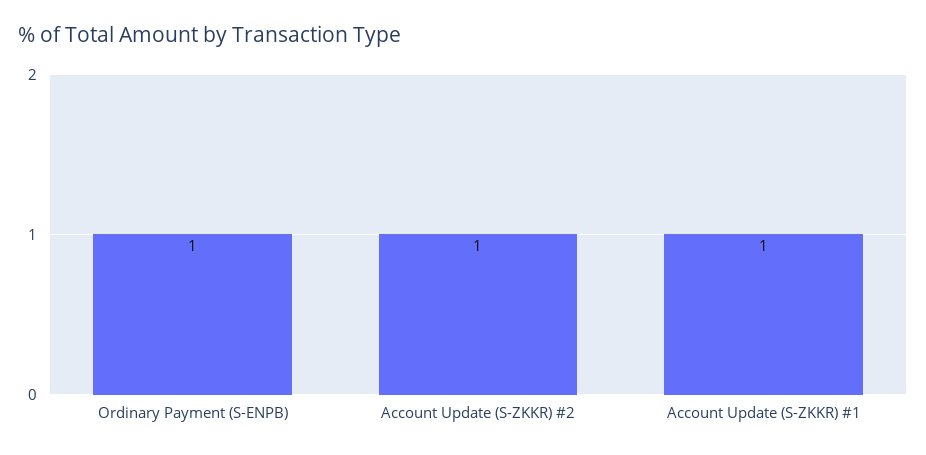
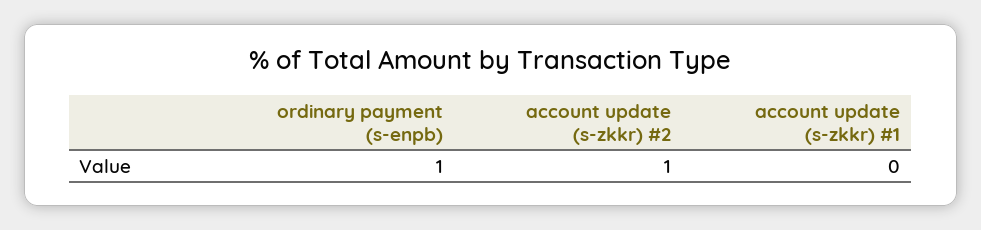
  {
    "Ordinary Payment (S-ENPB)": 1,
    "Account Update (S-ZKKR) #2": 1,
-   "Account Update (S-ZKKR) #1": 1
+   "Account Update (S-ZKKR) #1": 0
  }

